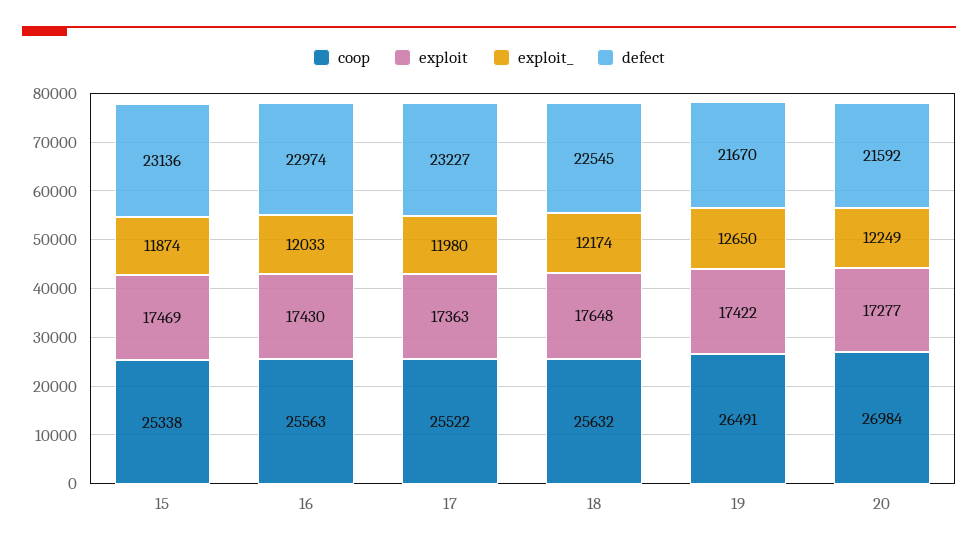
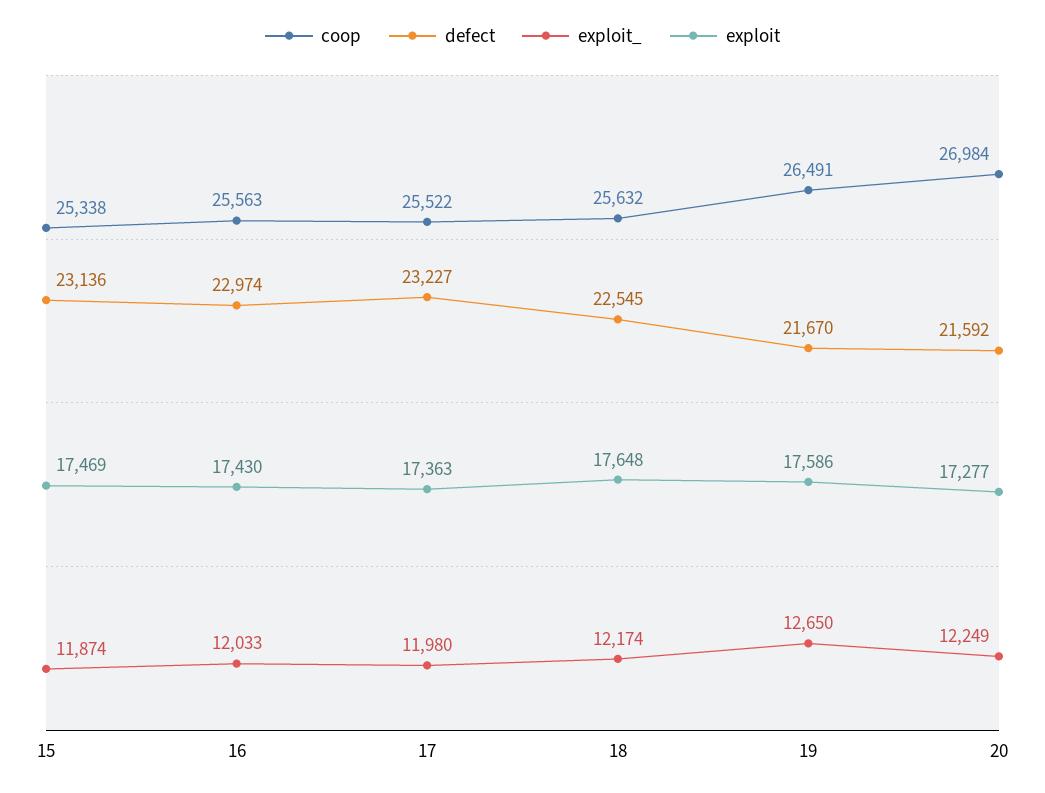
  {
    "coop": {
      "15": 25338,
      "16": 25563,
      "17": 25522,
      "18": 25632,
      "19": 26491,
      "20": 26984
    },
    "exploit": {
      "15": 17469,
      "16": 17430,
      "17": 17363,
      "18": 17648,
-     "19": 17422,
+     "19": 17586,
      "20": 17277
    },
    "exploit_": {
      "15": 11874,
      "16": 12033,
      "17": 11980,
      "18": 12174,
      "19": 12650,
      "20": 12249
    },
    "defect": {
      "15": 23136,
      "16": 22974,
      "17": 23227,
      "18": 22545,
      "19": 21670,
      "20": 21592
    }
  }

